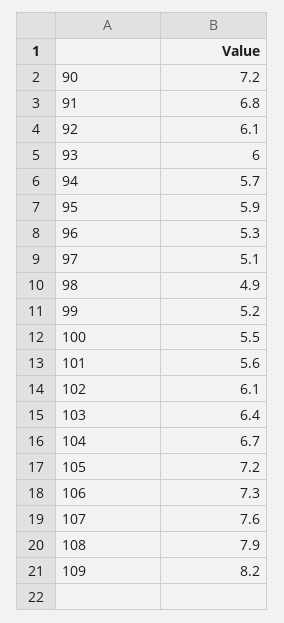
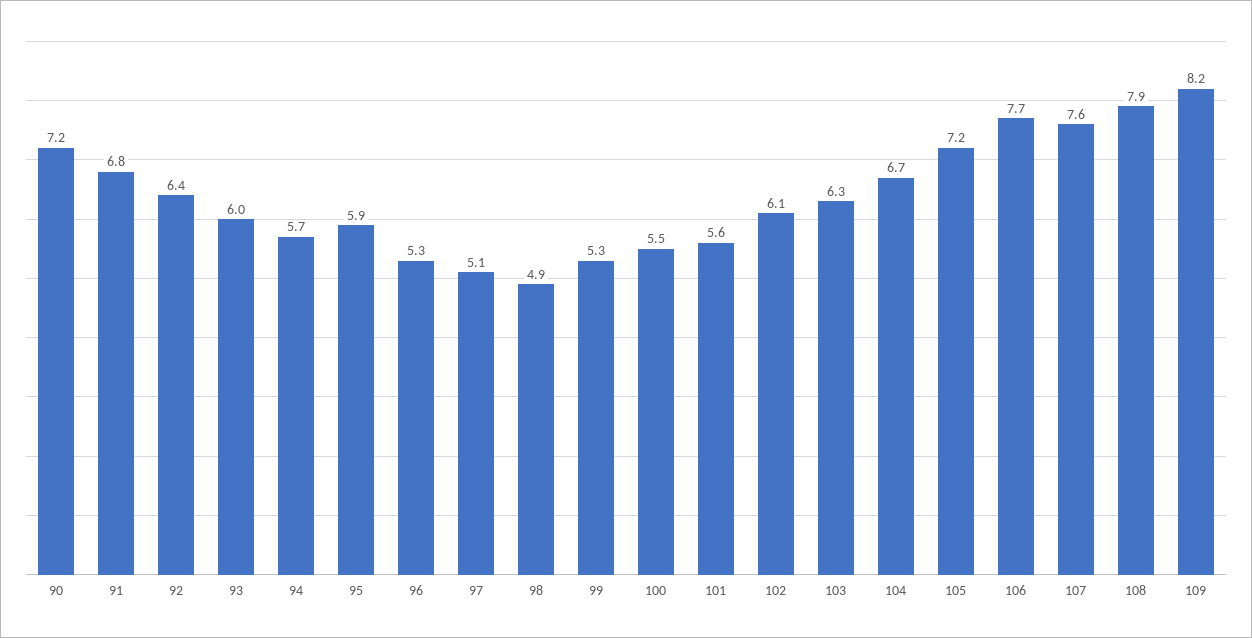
  {
    "90": 7.2,
    "91": 6.8,
-   "92": 6.1,
+   "92": 6.4,
    "93": 6,
    "94": 5.7,
    "95": 5.9,
    "96": 5.3,
    "97": 5.1,
    "98": 4.9,
-   "99": 5.2,
+   "99": 5.3,
    "100": 5.5,
    "101": 5.6,
    "102": 6.1,
-   "103": 6.4,
+   "103": 6.3,
    "104": 6.7,
    "105": 7.2,
-   "106": 7.3,
+   "106": 7.7,
    "107": 7.6,
    "108": 7.9,
    "109": 8.2
  }

